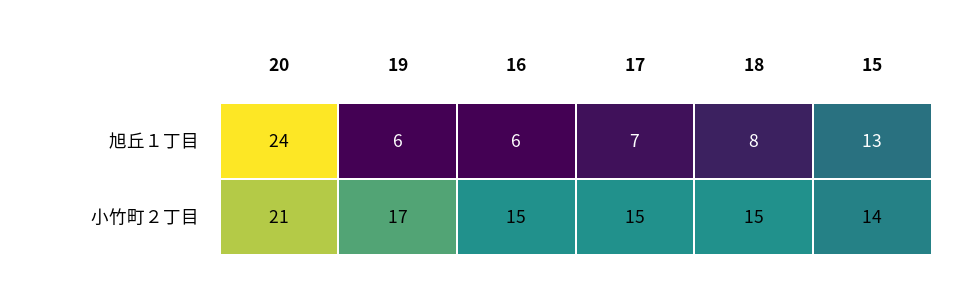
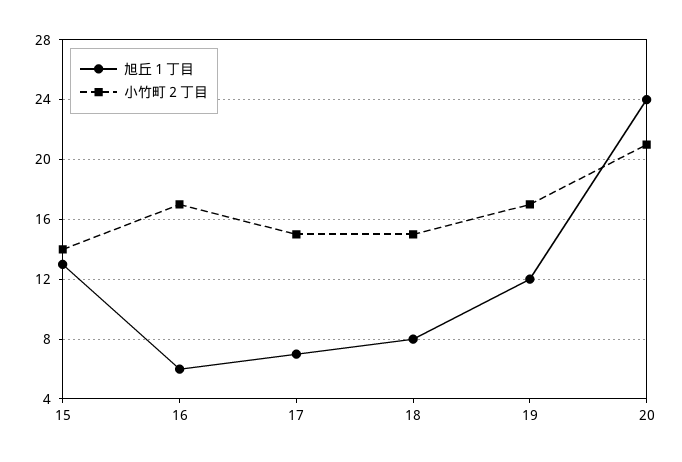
  {
    "旭丘１丁目": {
      "20": 24,
-     "19": 6,
+     "19": 12,
      "16": 6,
      "17": 7,
      "18": 8,
      "15": 13
    },
    "小竹町２丁目": {
      "20": 21,
      "19": 17,
-     "16": 15,
+     "16": 17,
      "17": 15,
      "18": 15,
      "15": 14
    }
  }

